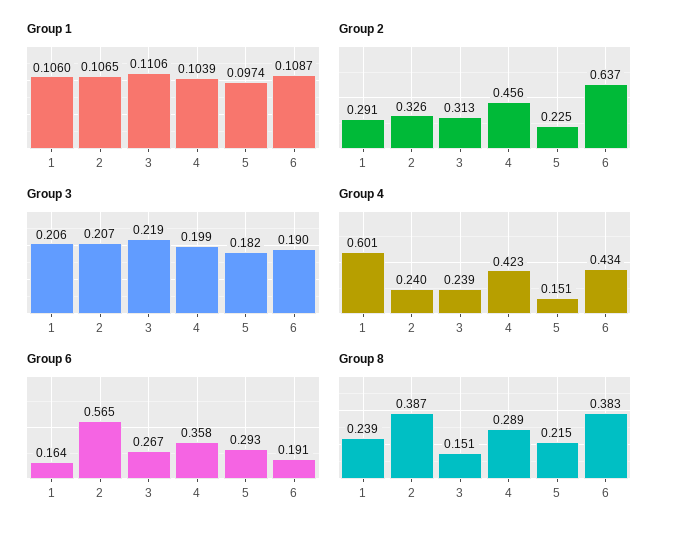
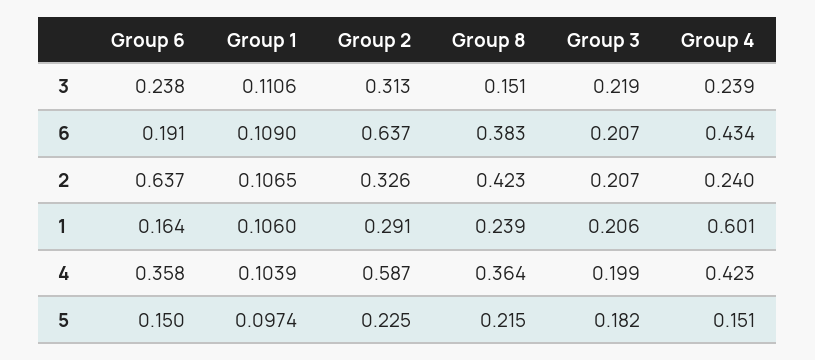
  {
    "Group 1": {
      "1": 0.106,
      "2": 0.1065,
      "3": 0.1106,
      "4": 0.1039,
      "5": 0.0974,
-     "6": 0.1087
+     "6": 0.109
    },
    "Group 2": {
      "1": 0.291,
      "2": 0.326,
      "3": 0.313,
-     "4": 0.456,
+     "4": 0.587,
      "5": 0.225,
      "6": 0.637
    },
    "Group 3": {
      "1": 0.206,
      "2": 0.207,
      "3": 0.219,
      "4": 0.199,
      "5": 0.182,
-     "6": 0.19
+     "6": 0.207
    },
    "Group 4": {
      "1": 0.601,
      "2": 0.24,
      "3": 0.239,
      "4": 0.423,
      "5": 0.151,
      "6": 0.434
    },
    "Group 6": {
      "1": 0.164,
-     "2": 0.565,
+     "2": 0.637,
-     "3": 0.267,
+     "3": 0.238,
      "4": 0.358,
-     "5": 0.293,
+     "5": 0.15,
      "6": 0.191
    },
    "Group 8": {
      "1": 0.239,
-     "2": 0.387,
+     "2": 0.423,
      "3": 0.151,
-     "4": 0.289,
+     "4": 0.364,
      "5": 0.215,
      "6": 0.383
    }
  }

